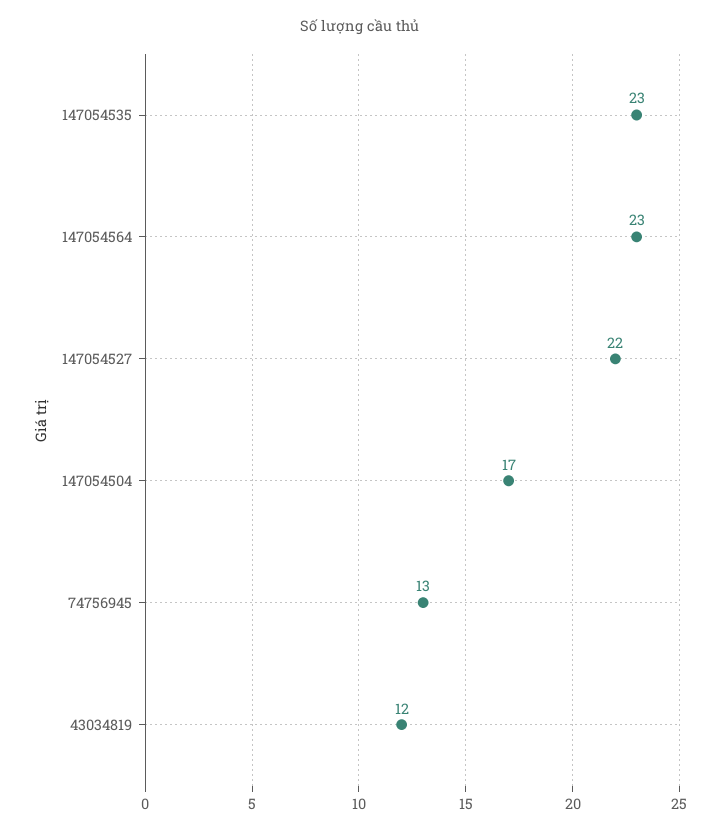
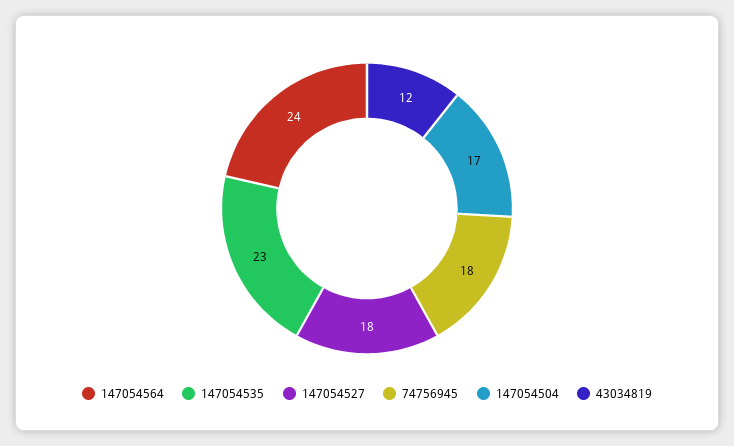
  {
    "147054535": 23,
-   "147054564": 23,
+   "147054564": 24,
-   "147054527": 22,
+   "147054527": 18,
    "147054504": 17,
-   "74756945": 13,
+   "74756945": 18,
    "43034819": 12
  }

